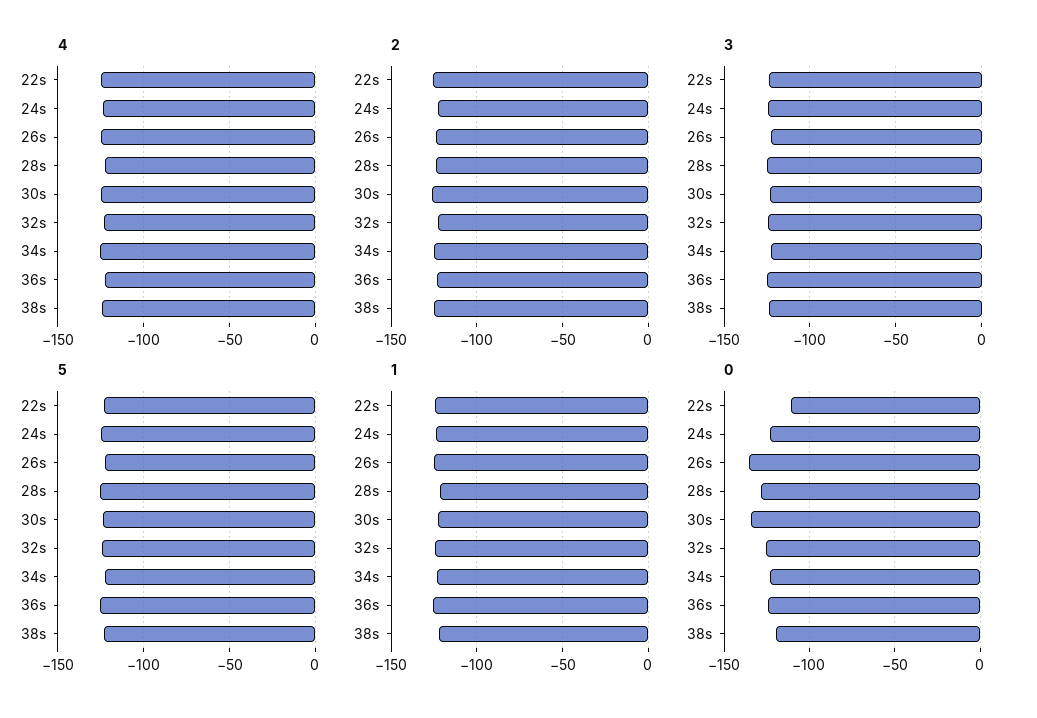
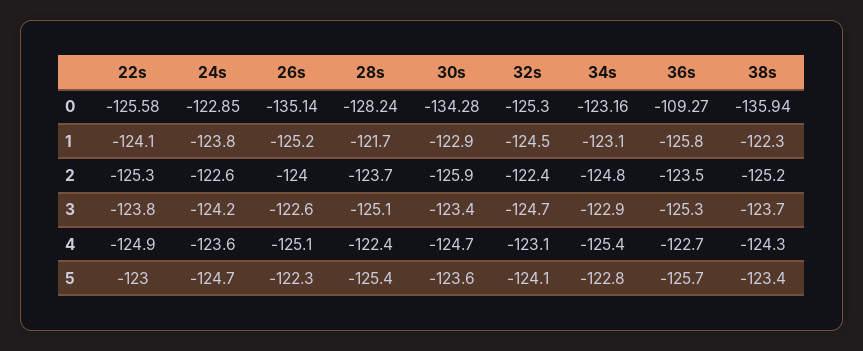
  {
    "4": {
      "22s": -124.9,
      "24s": -123.6,
      "26s": -125.1,
      "28s": -122.4,
      "30s": -124.7,
      "32s": -123.1,
      "34s": -125.4,
      "36s": -122.7,
      "38s": -124.3
    },
    "2": {
      "22s": -125.3,
      "24s": -122.6,
      "26s": -124,
      "28s": -123.7,
      "30s": -125.9,
      "32s": -122.4,
      "34s": -124.8,
      "36s": -123.5,
      "38s": -125.2
    },
    "3": {
      "22s": -123.8,
      "24s": -124.2,
      "26s": -122.6,
      "28s": -125.1,
      "30s": -123.4,
      "32s": -124.7,
      "34s": -122.9,
      "36s": -125.3,
      "38s": -123.7
    },
    "5": {
      "22s": -123,
      "24s": -124.7,
      "26s": -122.3,
      "28s": -125.4,
      "30s": -123.6,
      "32s": -124.1,
      "34s": -122.8,
      "36s": -125.7,
      "38s": -123.4
    },
    "1": {
      "22s": -124.1,
      "24s": -123.8,
      "26s": -125.2,
      "28s": -121.7,
      "30s": -122.9,
      "32s": -124.5,
      "34s": -123.1,
      "36s": -125.8,
      "38s": -122.3
    },
    "0": {
-     "22s": -110,
+     "22s": -125.58,
      "24s": -122.85,
      "26s": -135.14,
      "28s": -128.24,
      "30s": -134.28,
      "32s": -125.3,
      "34s": -123.16,
-     "36s": -125,
+     "36s": -109.27,
-     "38s": -120
+     "38s": -135.94
    }
  }

